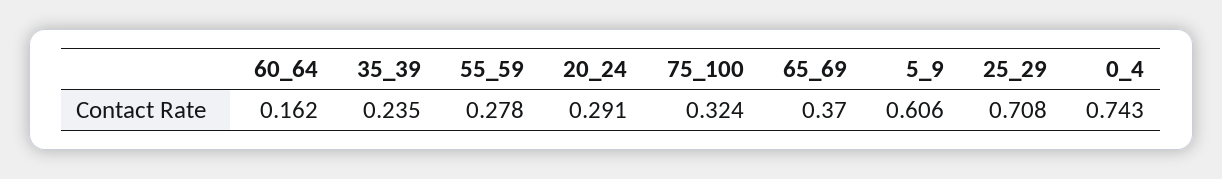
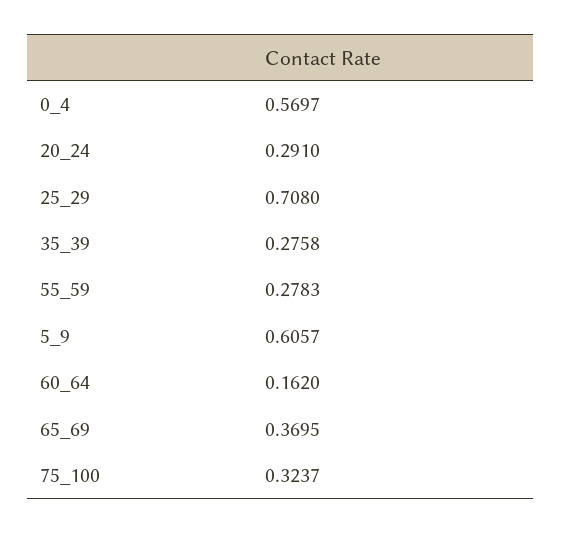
  {
    "60_64": 0.162,
-   "35_39": 0.235,
+   "35_39": 0.2758,
    "55_59": 0.2783,
    "20_24": 0.291,
    "75_100": 0.3237,
    "65_69": 0.3695,
    "5_9": 0.6057,
    "25_29": 0.708,
-   "0_4": 0.743
+   "0_4": 0.5697
  }

